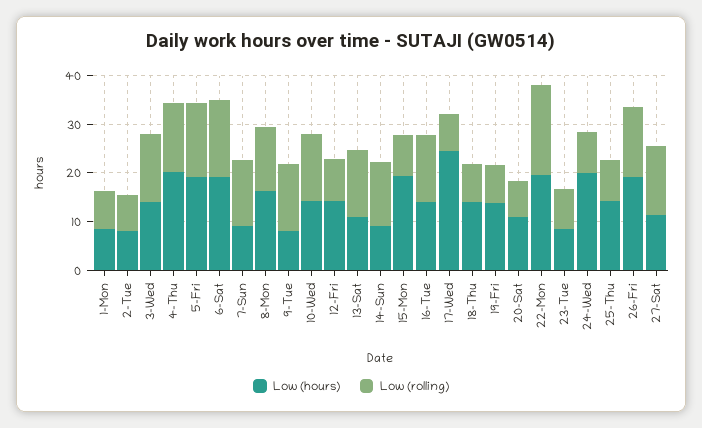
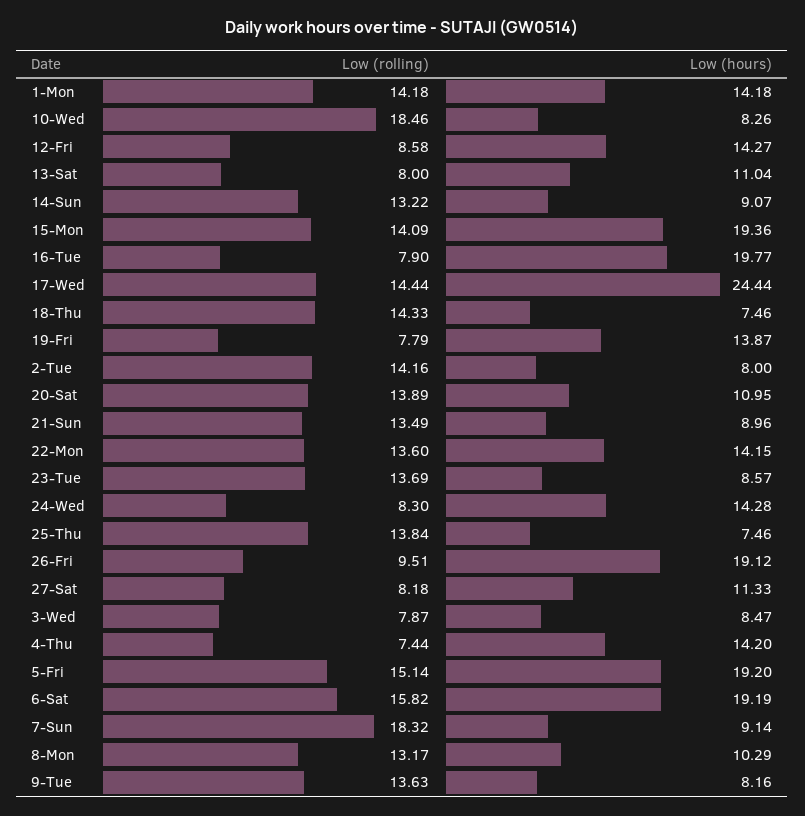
  {
    "Low (hours)": {
-     "1-Mon": 8,
+     "1-Mon": 14.18,
      "2-Tue": 8,
-     "3-Wed": 14,
+     "3-Wed": 8.47,
-     "4-Thu": 20,
+     "4-Thu": 14.2,
      "5-Fri": 19.2,
      "6-Sat": 19.19,
      "7-Sun": 9.14,
-     "8-Mon": 16,
+     "8-Mon": 10.29,
      "9-Tue": 8.16,
-     "10-Wed": 14,
+     "10-Wed": 8.26,
      "12-Fri": 14.27,
      "13-Sat": 11.04,
      "14-Sun": 9.07,
      "15-Mon": 19.36,
-     "16-Tue": 14,
+     "16-Tue": 19.77,
      "17-Wed": 24.44,
-     "18-Thu": 14,
+     "18-Thu": 7.46,
      "19-Fri": 13.87,
      "20-Sat": 10.95,
-     "22-Mon": 20,
+     "22-Mon": 14.15,
      "23-Tue": 8.57,
-     "24-Wed": 20,
+     "24-Wed": 14.28,
-     "25-Thu": 14,
+     "25-Thu": 7.46,
      "26-Fri": 19.12,
-     "27-Sat": 11.33
+     "27-Sat": 11.33,
+     "21-Sun": 8.96
    },
    "Low (rolling)": {
-     "1-Mon": 8,
+     "1-Mon": 14.18,
-     "2-Tue": 8,
+     "2-Tue": 14.16,
-     "3-Wed": 14,
+     "3-Wed": 7.87,
-     "4-Thu": 14,
+     "4-Thu": 7.44,
      "5-Fri": 15.14,
      "6-Sat": 15.82,
-     "7-Sun": 14,
+     "7-Sun": 18.32,
      "8-Mon": 13.17,
      "9-Tue": 13.63,
-     "10-Wed": 14,
+     "10-Wed": 18.46,
      "12-Fri": 8.58,
-     "13-Sat": 14,
+     "13-Sat": 8,
      "14-Sun": 13.22,
-     "15-Mon": 8,
+     "15-Mon": 14.09,
-     "16-Tue": 14,
+     "16-Tue": 7.9,
-     "17-Wed": 8,
+     "17-Wed": 14.44,
-     "18-Thu": 8,
+     "18-Thu": 14.33,
      "19-Fri": 7.79,
-     "20-Sat": 8,
+     "20-Sat": 13.89,
-     "22-Mon": 18,
+     "22-Mon": 13.6,
-     "23-Tue": 8,
+     "23-Tue": 13.69,
      "24-Wed": 8.3,
-     "25-Thu": 8,
+     "25-Thu": 13.84,
-     "26-Fri": 14,
+     "26-Fri": 9.51,
-     "27-Sat": 14
+     "27-Sat": 8.18,
+     "21-Sun": 13.49
    }
  }

